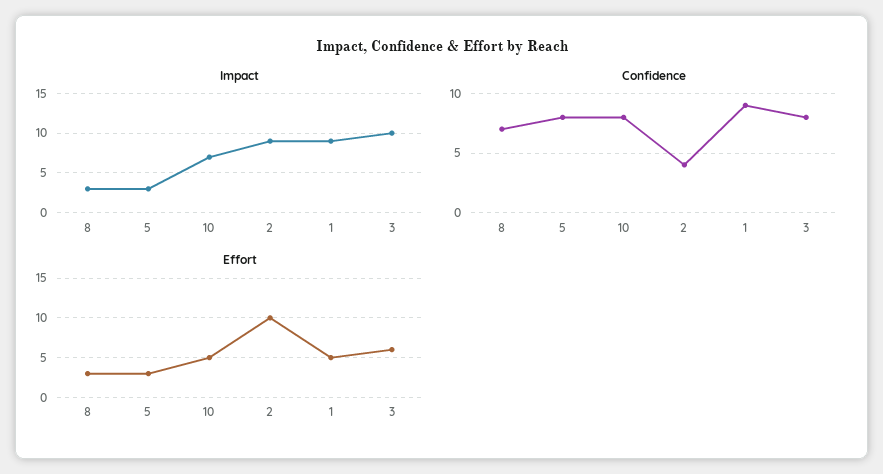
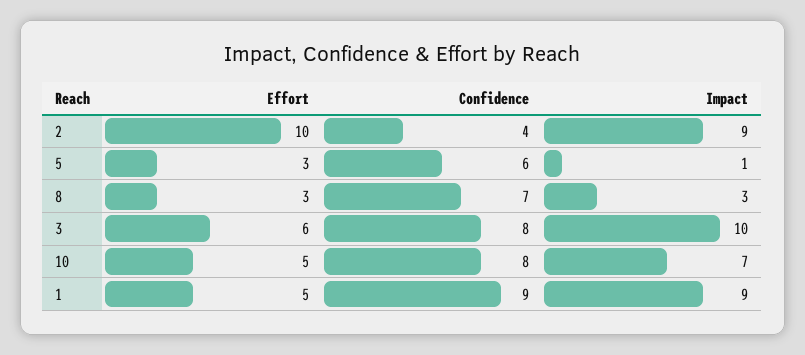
  {
    "Impact": {
      "8": 3,
-     "5": 3,
+     "5": 1,
      "10": 7,
      "2": 9,
      "1": 9,
      "3": 10
    },
    "Confidence": {
      "8": 7,
-     "5": 8,
+     "5": 6,
      "10": 8,
      "2": 4,
      "1": 9,
      "3": 8
    },
    "Effort": {
      "8": 3,
      "5": 3,
      "10": 5,
      "2": 10,
      "1": 5,
      "3": 6
    }
  }

